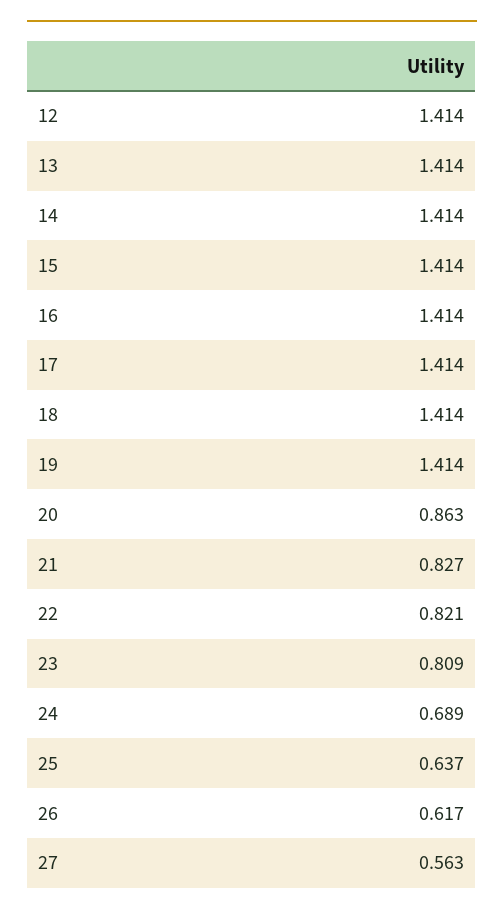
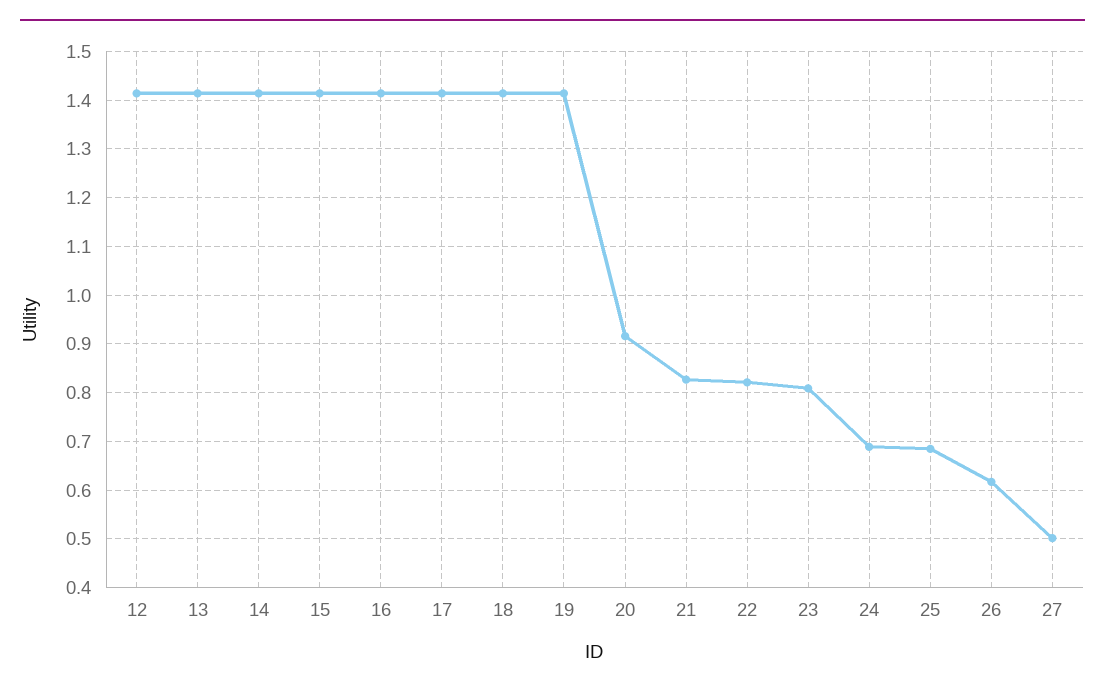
  {
    "12": 1.414,
    "13": 1.414,
    "14": 1.414,
    "15": 1.414,
    "16": 1.414,
    "17": 1.414,
    "18": 1.414,
    "19": 1.414,
-   "20": 0.863,
+   "20": 0.92,
    "21": 0.827,
    "22": 0.821,
    "23": 0.809,
    "24": 0.689,
-   "25": 0.637,
+   "25": 0.68,
    "26": 0.617,
-   "27": 0.563
+   "27": 0.5
  }

